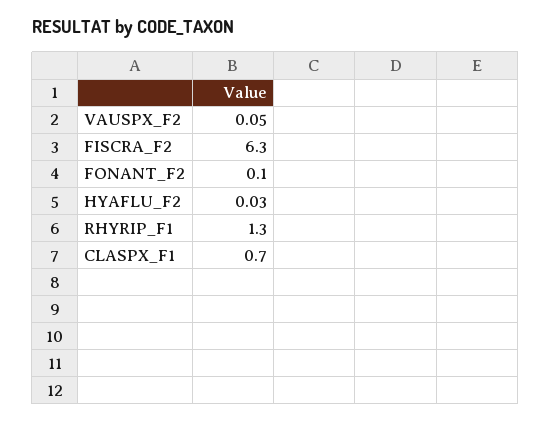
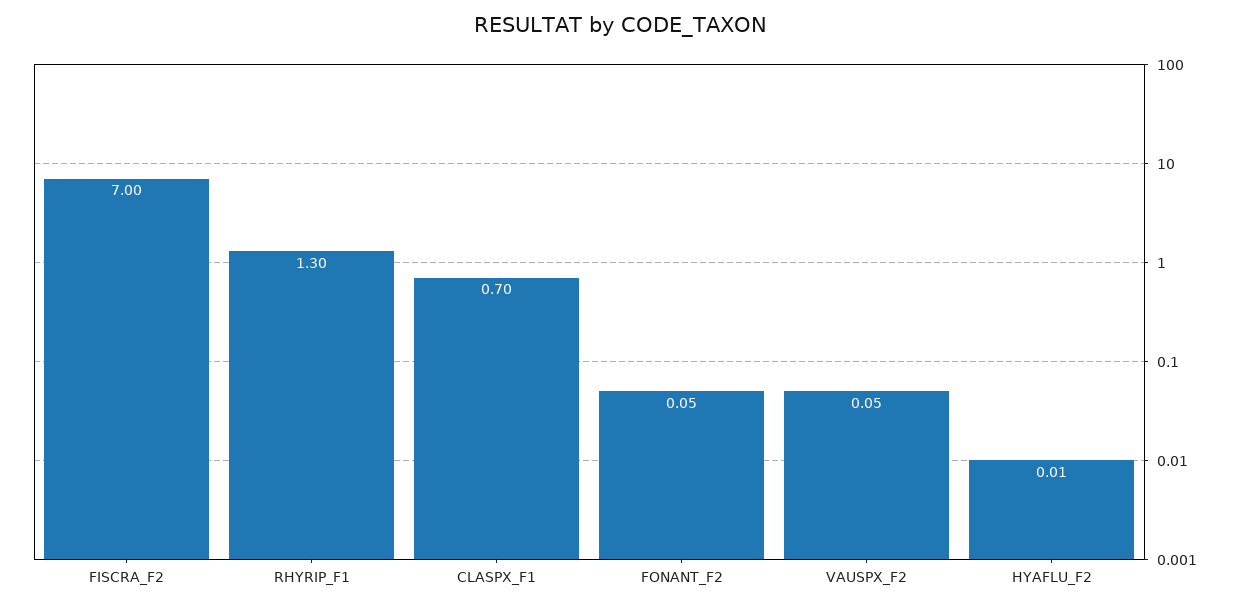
  {
    "VAUSPX_F2": 0.05,
-   "FISCRA_F2": 6.3,
+   "FISCRA_F2": 7,
-   "FONANT_F2": 0.1,
+   "FONANT_F2": 0.05,
-   "HYAFLU_F2": 0.03,
+   "HYAFLU_F2": 0.01,
    "RHYRIP_F1": 1.3,
    "CLASPX_F1": 0.7
  }

